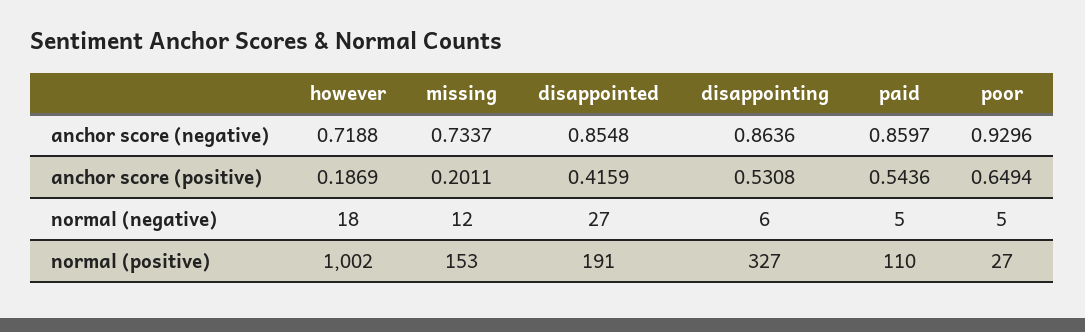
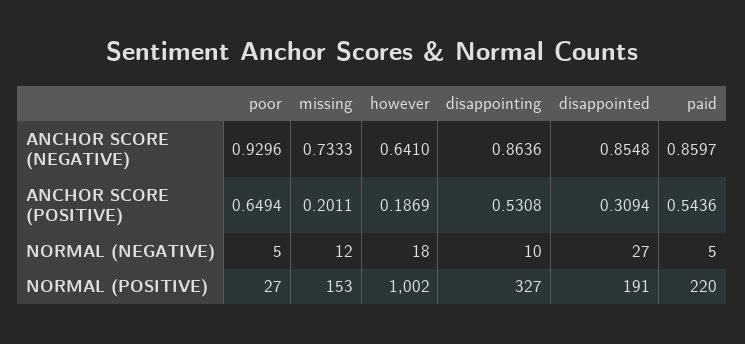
  {
    "however": {
-     "anchor score (negative)": 0.7188,
+     "anchor score (negative)": 0.641,
      "anchor score (positive)": 0.1869,
      "normal (negative)": 18,
      "normal (positive)": 1002
    },
    "missing": {
-     "anchor score (negative)": 0.7337,
+     "anchor score (negative)": 0.7333,
      "anchor score (positive)": 0.2011,
      "normal (negative)": 12,
      "normal (positive)": 153
    },
    "disappointed": {
      "anchor score (negative)": 0.8548,
-     "anchor score (positive)": 0.4159,
+     "anchor score (positive)": 0.3094,
      "normal (negative)": 27,
      "normal (positive)": 191
    },
    "disappointing": {
      "anchor score (negative)": 0.8636,
      "anchor score (positive)": 0.5308,
-     "normal (negative)": 6,
+     "normal (negative)": 10,
      "normal (positive)": 327
    },
    "paid": {
      "anchor score (negative)": 0.8597,
      "anchor score (positive)": 0.5436,
      "normal (negative)": 5,
-     "normal (positive)": 110
+     "normal (positive)": 220
    },
    "poor": {
      "anchor score (negative)": 0.9296,
      "anchor score (positive)": 0.6494,
      "normal (negative)": 5,
      "normal (positive)": 27
    }
  }

